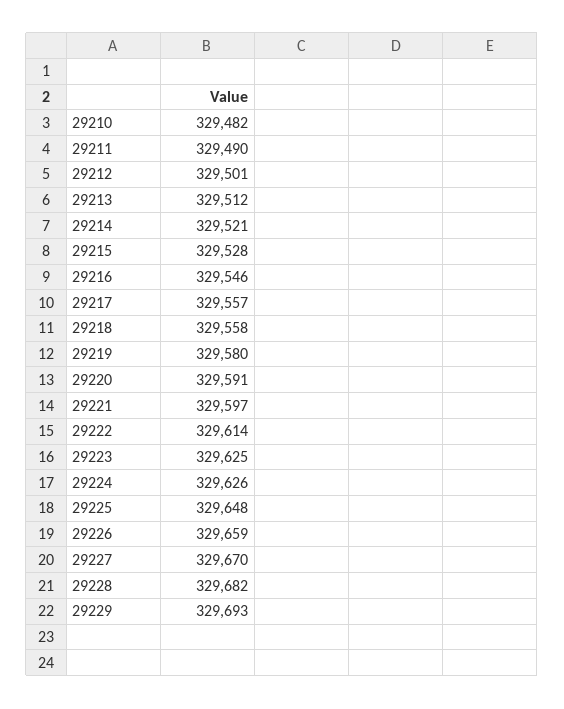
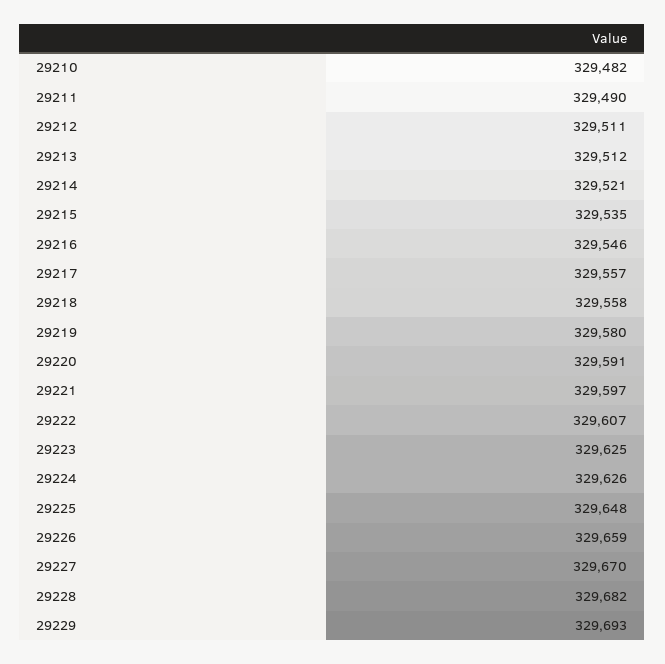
  {
    "29210": 329482,
    "29211": 329490,
-   "29212": 329501,
+   "29212": 329511,
    "29213": 329512,
    "29214": 329521,
-   "29215": 329528,
+   "29215": 329535,
    "29216": 329546,
    "29217": 329557,
    "29218": 329558,
    "29219": 329580,
    "29220": 329591,
    "29221": 329597,
-   "29222": 329614,
+   "29222": 329607,
    "29223": 329625,
    "29224": 329626,
    "29225": 329648,
    "29226": 329659,
    "29227": 329670,
    "29228": 329682,
    "29229": 329693
  }

